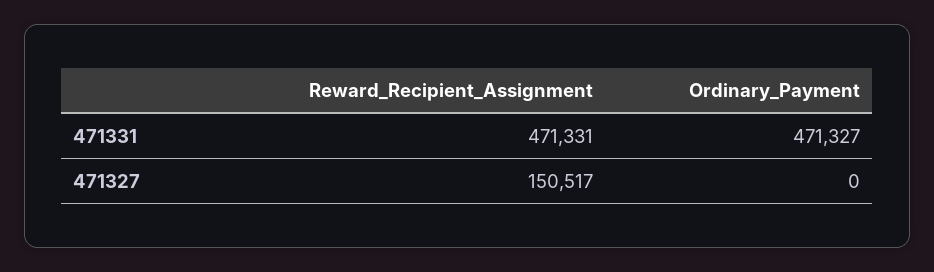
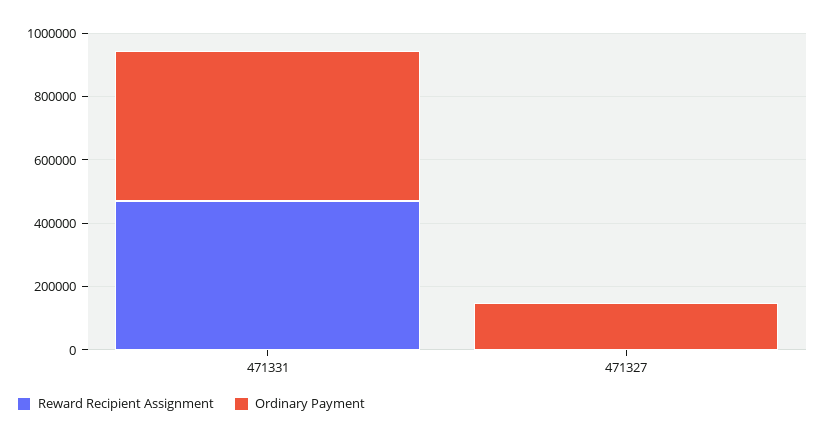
  {
    "Reward_Recipient_Assignment": {
      "471331": 471331,
-     "471327": 150517
+     "471327": 0
    },
    "Ordinary_Payment": {
      "471331": 471327,
-     "471327": 0
+     "471327": 150000
    }
  }

